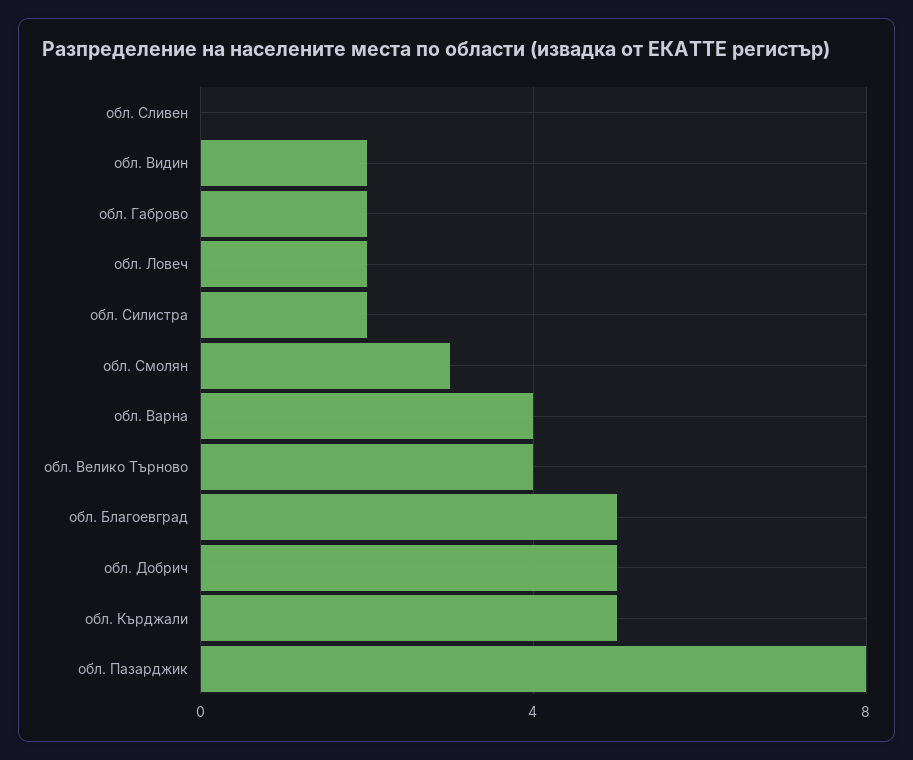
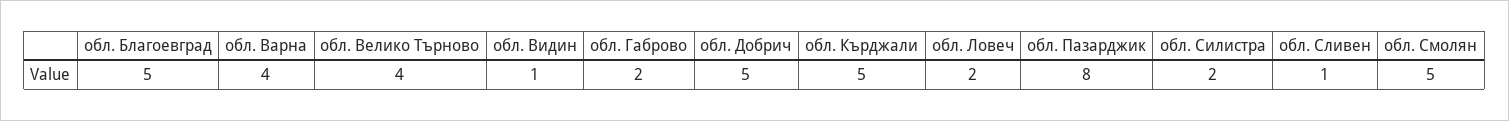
  {
-   "обл. Сливен": 0,
+   "обл. Сливен": 1,
-   "обл. Видин": 2,
+   "обл. Видин": 1,
    "обл. Габрово": 2,
    "обл. Ловеч": 2,
    "обл. Силистра": 2,
-   "обл. Смолян": 3,
+   "обл. Смолян": 5,
    "обл. Варна": 4,
    "обл. Велико Търново": 4,
    "обл. Благоевград": 5,
    "обл. Добрич": 5,
    "обл. Кърджали": 5,
    "обл. Пазарджик": 8
  }

